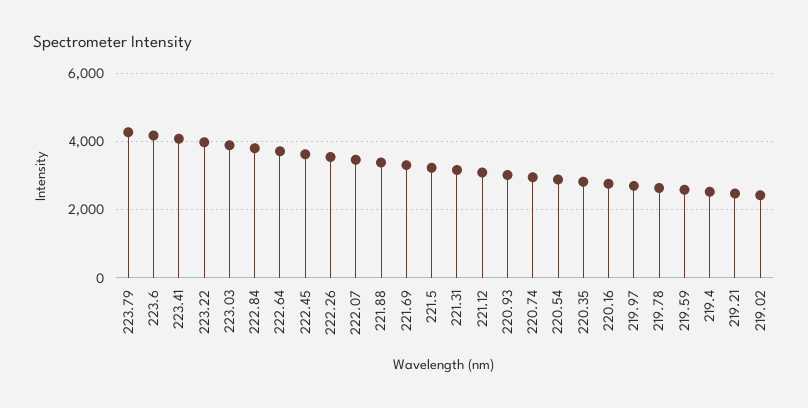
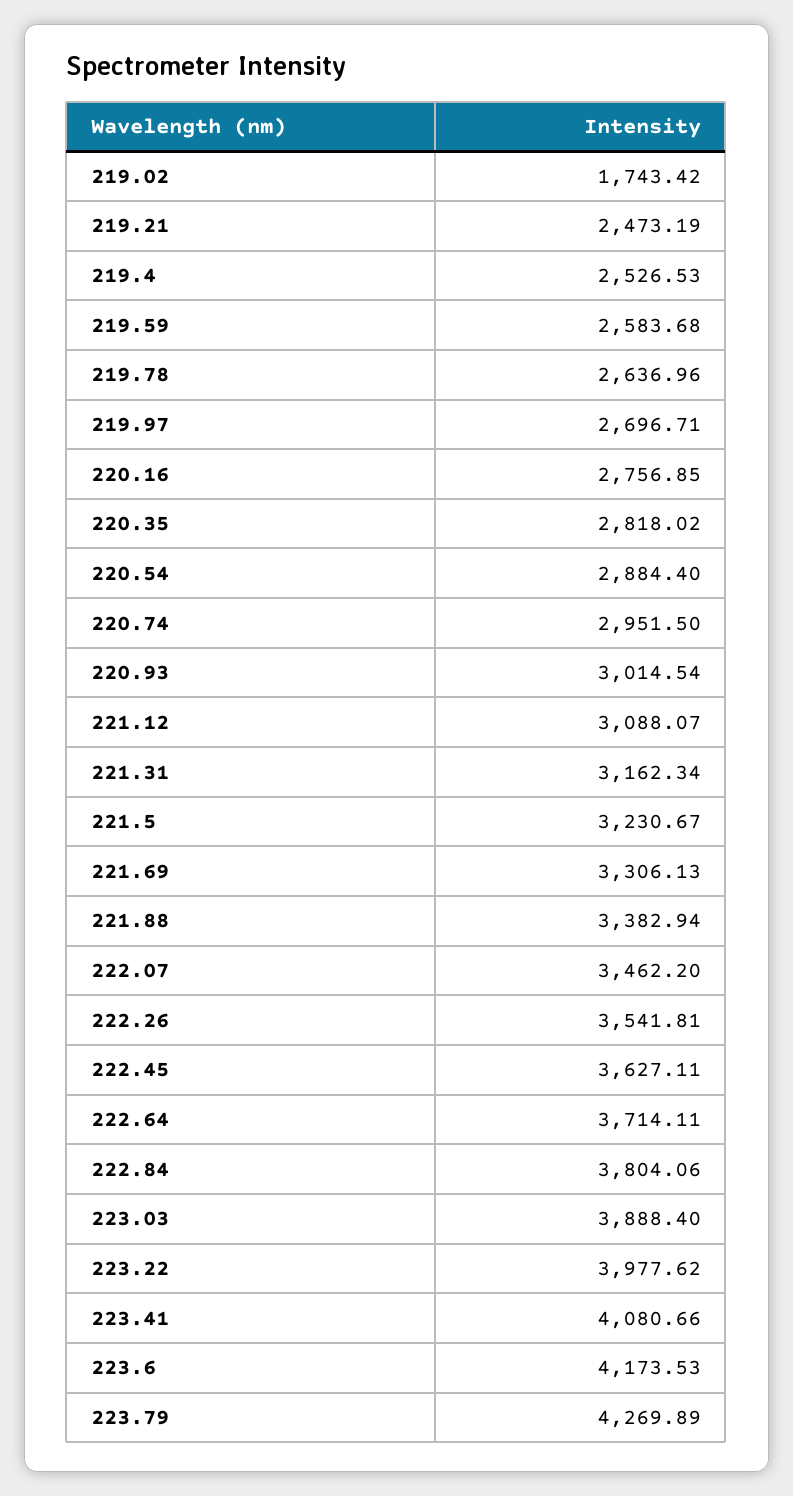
  {
    "223.79": 4269.89,
    "223.6": 4173.53,
    "223.41": 4080.66,
    "223.22": 3977.62,
    "223.03": 3888.4,
    "222.84": 3804.06,
    "222.64": 3714.11,
    "222.45": 3627.11,
    "222.26": 3541.81,
    "222.07": 3462.2,
    "221.88": 3382.94,
    "221.69": 3306.13,
    "221.5": 3230.67,
    "221.31": 3162.34,
    "221.12": 3088.07,
    "220.93": 3014.54,
    "220.74": 2951.5,
    "220.54": 2884.4,
    "220.35": 2818.02,
    "220.16": 2756.85,
    "219.97": 2696.71,
    "219.78": 2636.96,
    "219.59": 2583.68,
    "219.4": 2526.53,
    "219.21": 2473.19,
-   "219.02": 2400
+   "219.02": 1743.42
  }

